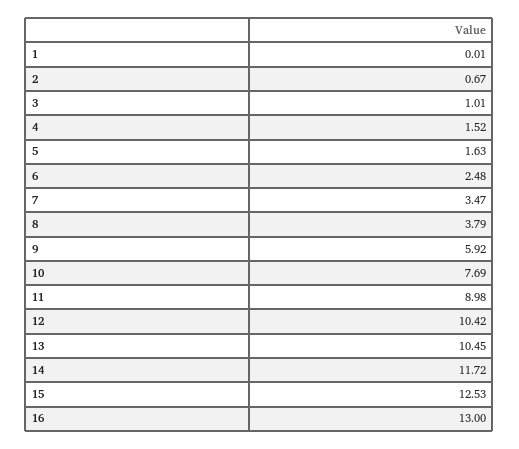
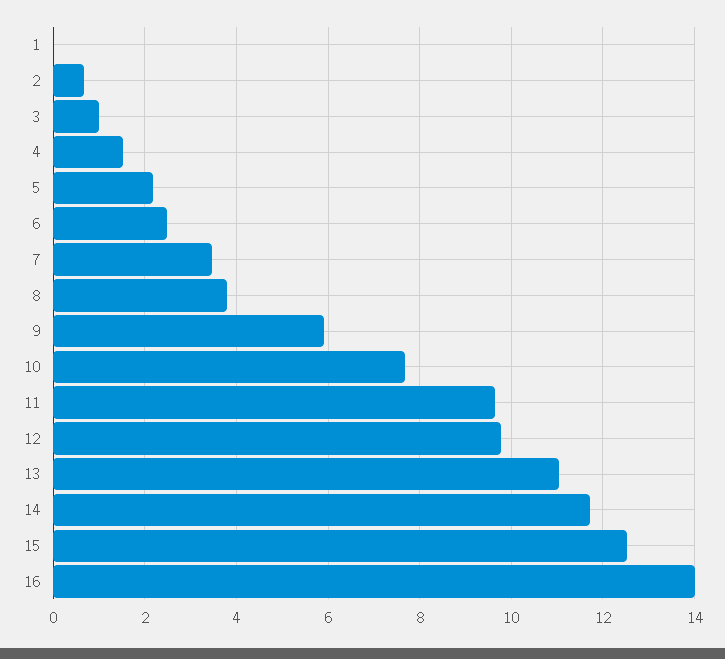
  {
    "1": 0.01,
    "2": 0.67,
    "3": 1.01,
    "4": 1.52,
-   "5": 1.63,
+   "5": 2.2,
    "6": 2.48,
    "7": 3.47,
    "8": 3.79,
    "9": 5.92,
    "10": 7.69,
-   "11": 8.98,
+   "11": 9.6,
-   "12": 10.42,
+   "12": 9.8,
-   "13": 10.45,
+   "13": 11,
    "14": 11.72,
    "15": 12.53,
-   "16": 13
+   "16": 14
  }

